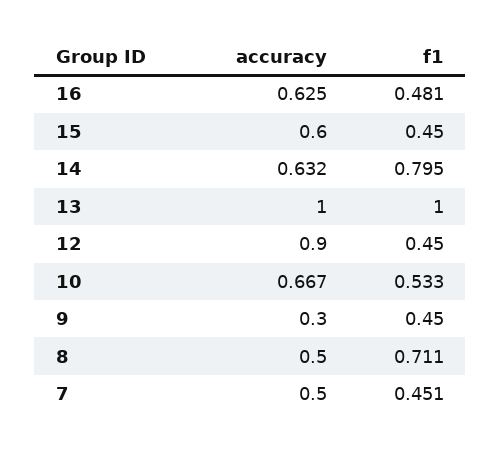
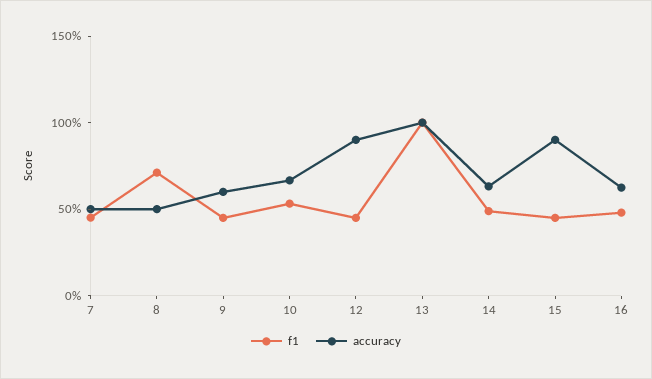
  {
    "accuracy": {
      "16": 0.625,
-     "15": 0.6,
+     "15": 0.9,
      "14": 0.632,
      "13": 1,
      "12": 0.9,
      "10": 0.667,
-     "9": 0.3,
+     "9": 0.6,
      "8": 0.5,
      "7": 0.5
    },
    "f1": {
      "16": 0.481,
      "15": 0.45,
-     "14": 0.795,
+     "14": 0.5,
      "13": 1,
      "12": 0.45,
      "10": 0.533,
      "9": 0.45,
      "8": 0.711,
      "7": 0.451
    }
  }

